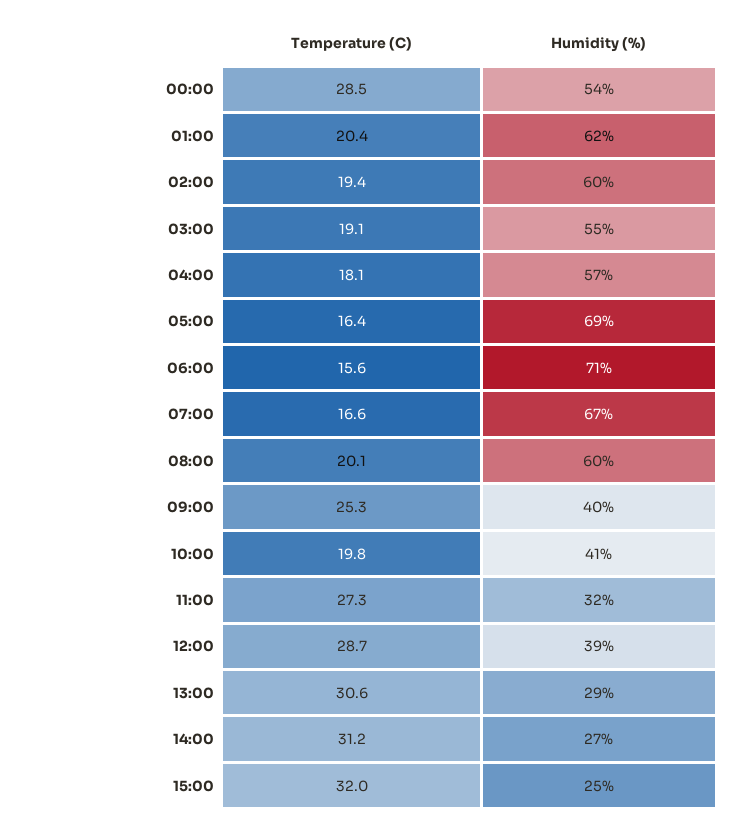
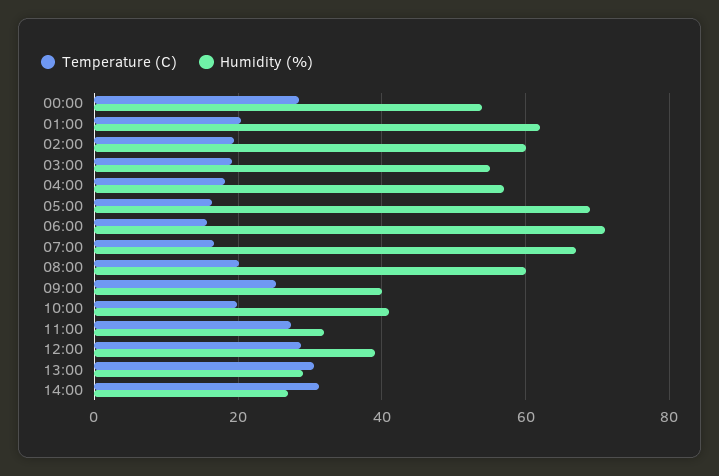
  {
    "Temperature (C)": {
      "00:00": 28.5,
      "01:00": 20.4,
      "02:00": 19.4,
      "03:00": 19.1,
      "04:00": 18.1,
      "05:00": 16.4,
      "06:00": 15.6,
      "07:00": 16.6,
      "08:00": 20.1,
      "09:00": 25.3,
      "10:00": 19.8,
      "11:00": 27.3,
      "12:00": 28.7,
      "13:00": 30.6,
-     "14:00": 31.2,
+     "14:00": 31.2
-     "15:00": 32
    },
    "Humidity (%)": {
      "00:00": 54,
      "01:00": 62,
      "02:00": 60,
      "03:00": 55,
      "04:00": 57,
      "05:00": 69,
      "06:00": 71,
      "07:00": 67,
      "08:00": 60,
      "09:00": 40,
      "10:00": 41,
      "11:00": 32,
      "12:00": 39,
      "13:00": 29,
-     "14:00": 27,
+     "14:00": 27
-     "15:00": 25
    }
  }

